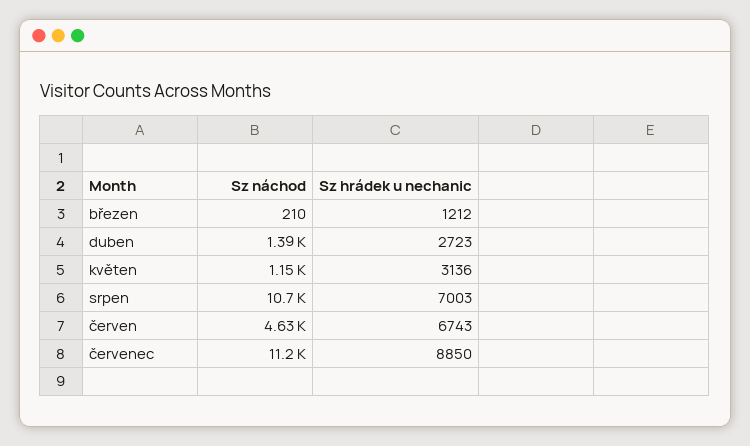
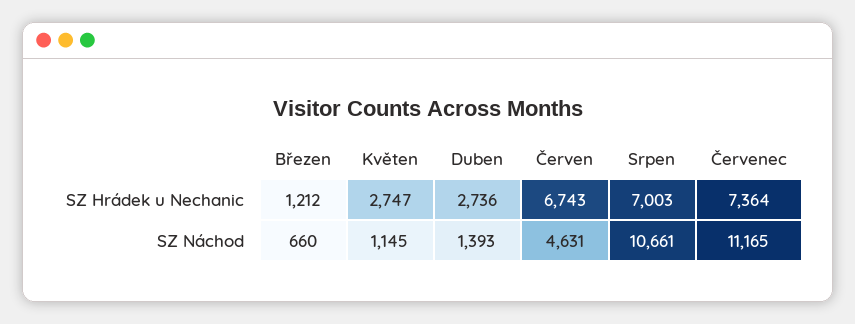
  {
    "Sz náchod": {
-     "březen": 210,
+     "březen": 660,
      "duben": 1393,
      "květen": 1145,
      "srpen": 10661,
      "červen": 4631,
      "červenec": 11165
    },
    "Sz hrádek u nechanic": {
      "březen": 1212,
-     "duben": 2723,
+     "duben": 2736,
-     "květen": 3136,
+     "květen": 2747,
      "srpen": 7003,
      "červen": 6743,
-     "červenec": 8850
+     "červenec": 7364
    }
  }

